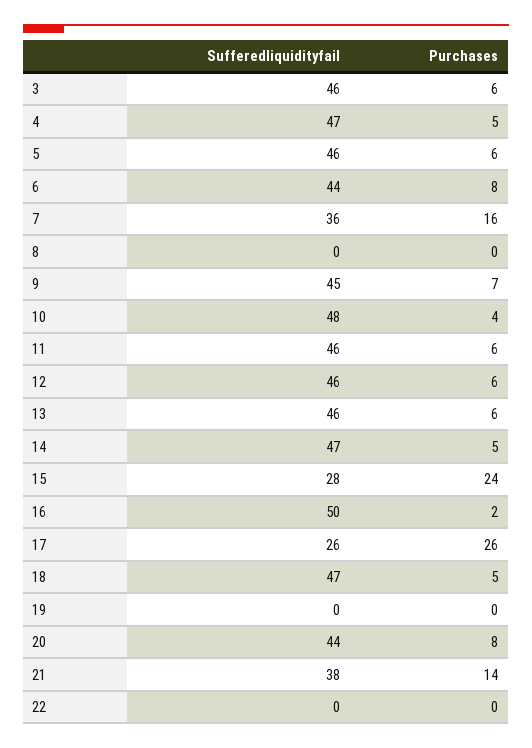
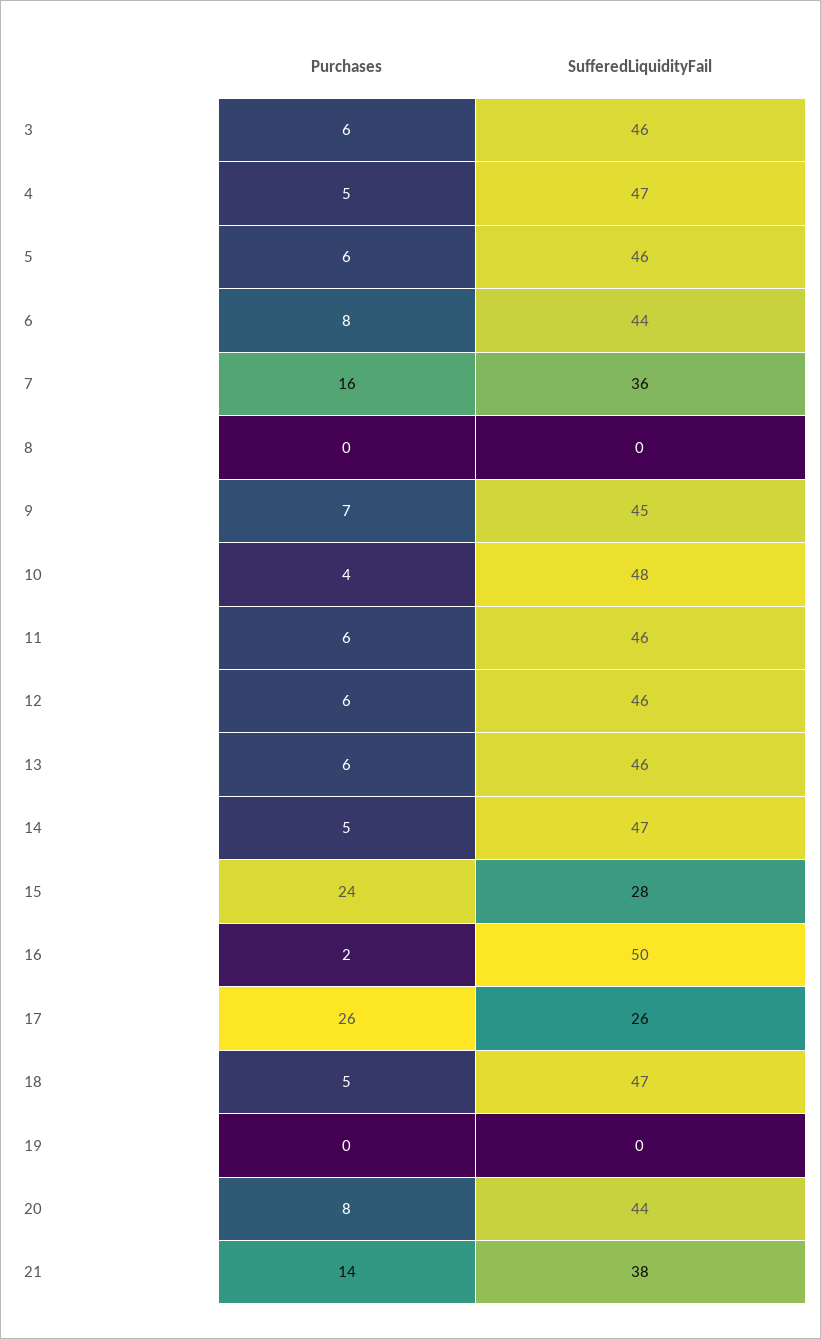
  {
    "Sufferedliquidityfail": {
      "3": 46,
      "4": 47,
      "5": 46,
      "6": 44,
      "7": 36,
      "8": 0,
      "9": 45,
      "10": 48,
      "11": 46,
      "12": 46,
      "13": 46,
      "14": 47,
      "15": 28,
      "16": 50,
      "17": 26,
      "18": 47,
      "19": 0,
      "20": 44,
-     "21": 38,
+     "21": 38
-     "22": 0
    },
    "Purchases": {
      "3": 6,
      "4": 5,
      "5": 6,
      "6": 8,
      "7": 16,
      "8": 0,
      "9": 7,
      "10": 4,
      "11": 6,
      "12": 6,
      "13": 6,
      "14": 5,
      "15": 24,
      "16": 2,
      "17": 26,
      "18": 5,
      "19": 0,
      "20": 8,
-     "21": 14,
+     "21": 14
-     "22": 0
    }
  }

